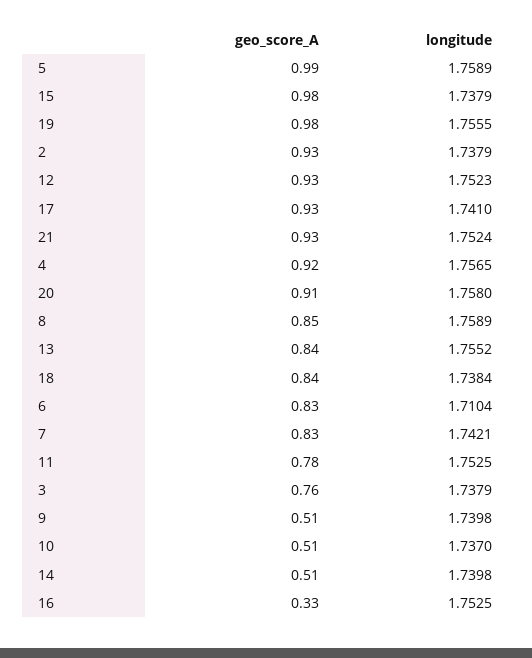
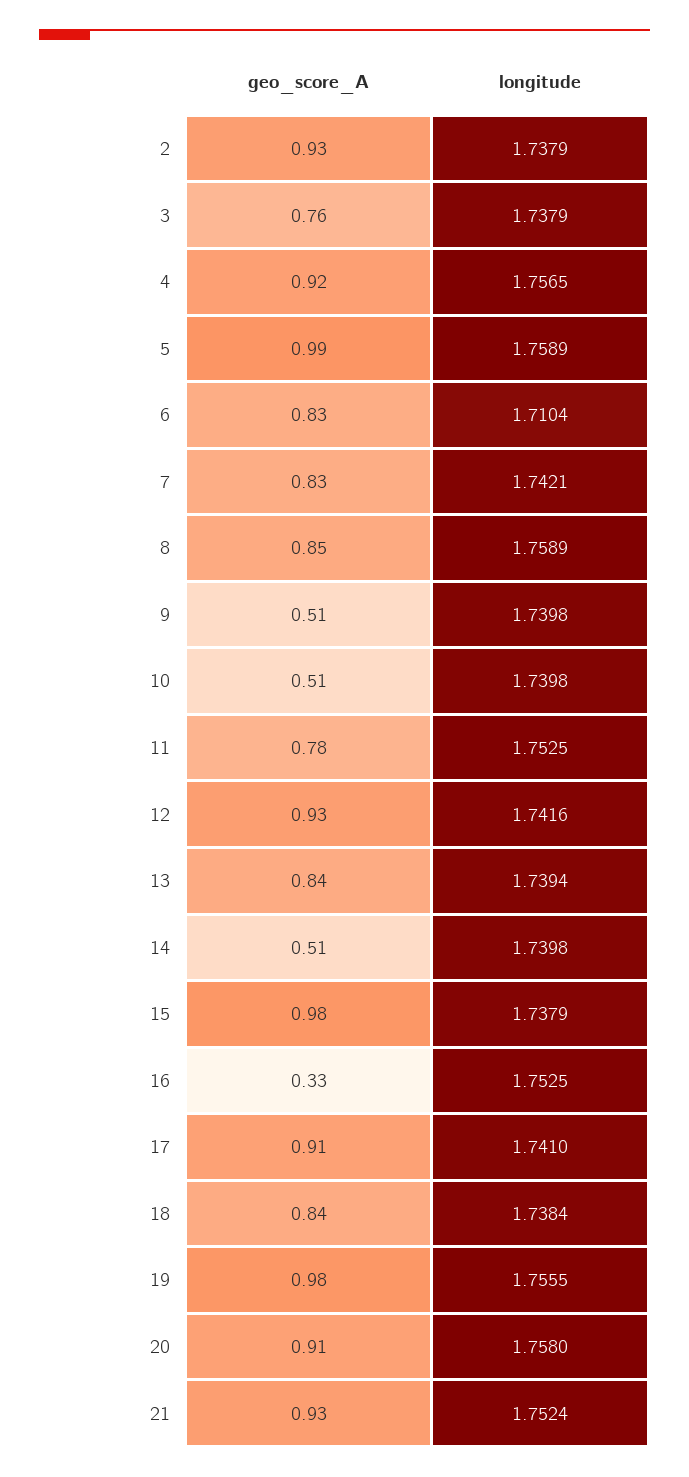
  {
    "geo_score_A": {
      "5": 0.99,
      "15": 0.98,
      "19": 0.98,
      "2": 0.93,
      "12": 0.93,
-     "17": 0.93,
+     "17": 0.91,
      "21": 0.93,
      "4": 0.92,
      "20": 0.91,
      "8": 0.85,
      "13": 0.84,
      "18": 0.84,
      "6": 0.83,
      "7": 0.83,
      "11": 0.78,
      "3": 0.76,
      "9": 0.51,
      "10": 0.51,
      "14": 0.51,
      "16": 0.33
    },
    "longitude": {
      "5": 1.7589,
      "15": 1.7379,
      "19": 1.7555,
      "2": 1.7379,
-     "12": 1.7523,
+     "12": 1.7416,
      "17": 1.741,
      "21": 1.7524,
      "4": 1.7565,
      "20": 1.758,
      "8": 1.7589,
-     "13": 1.7552,
+     "13": 1.7394,
      "18": 1.7384,
      "6": 1.7104,
      "7": 1.7421,
      "11": 1.7525,
      "3": 1.7379,
      "9": 1.7398,
-     "10": 1.737,
+     "10": 1.7398,
      "14": 1.7398,
      "16": 1.7525
    }
  }

